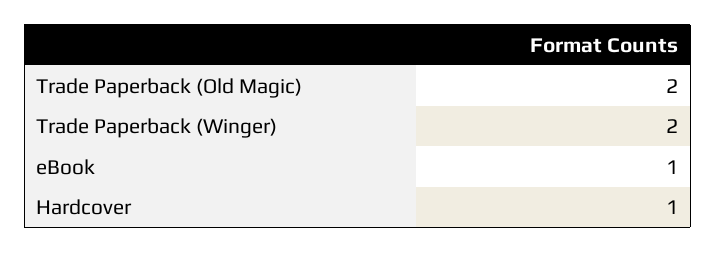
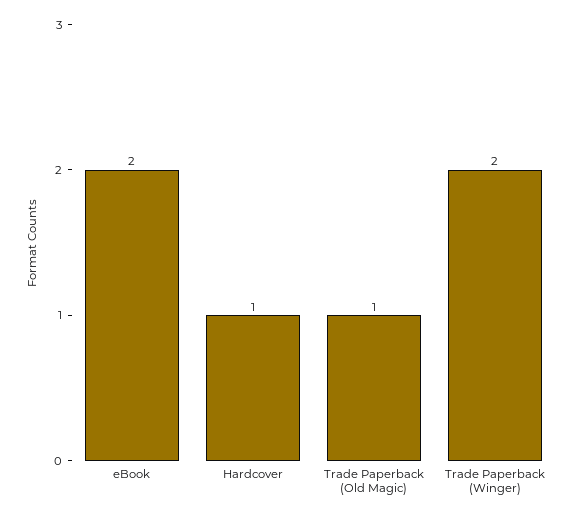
  {
-   "Trade Paperback (Old Magic)": 2,
+   "Trade Paperback (Old Magic)": 1,
    "Trade Paperback (Winger)": 2,
-   "eBook": 1,
+   "eBook": 2,
    "Hardcover": 1
  }

